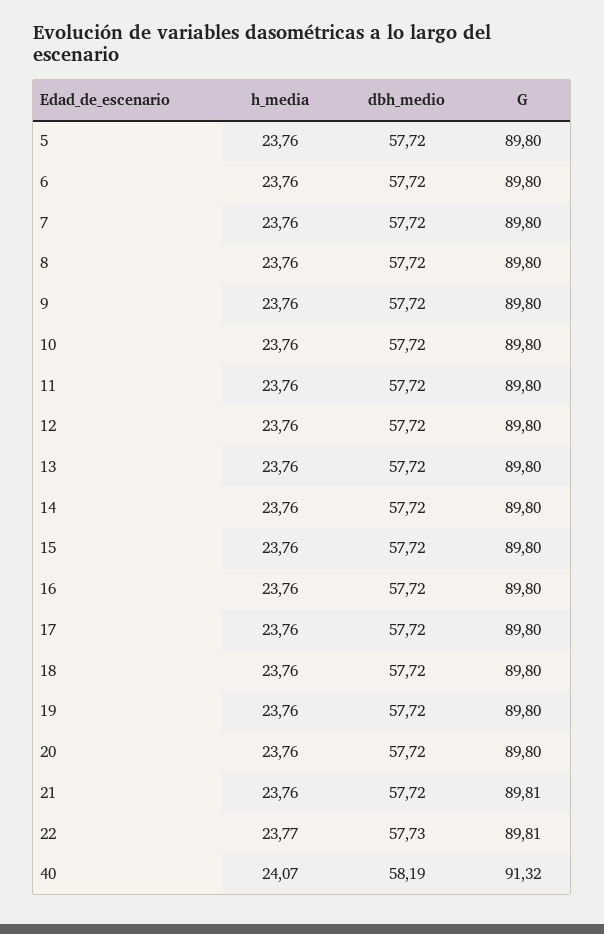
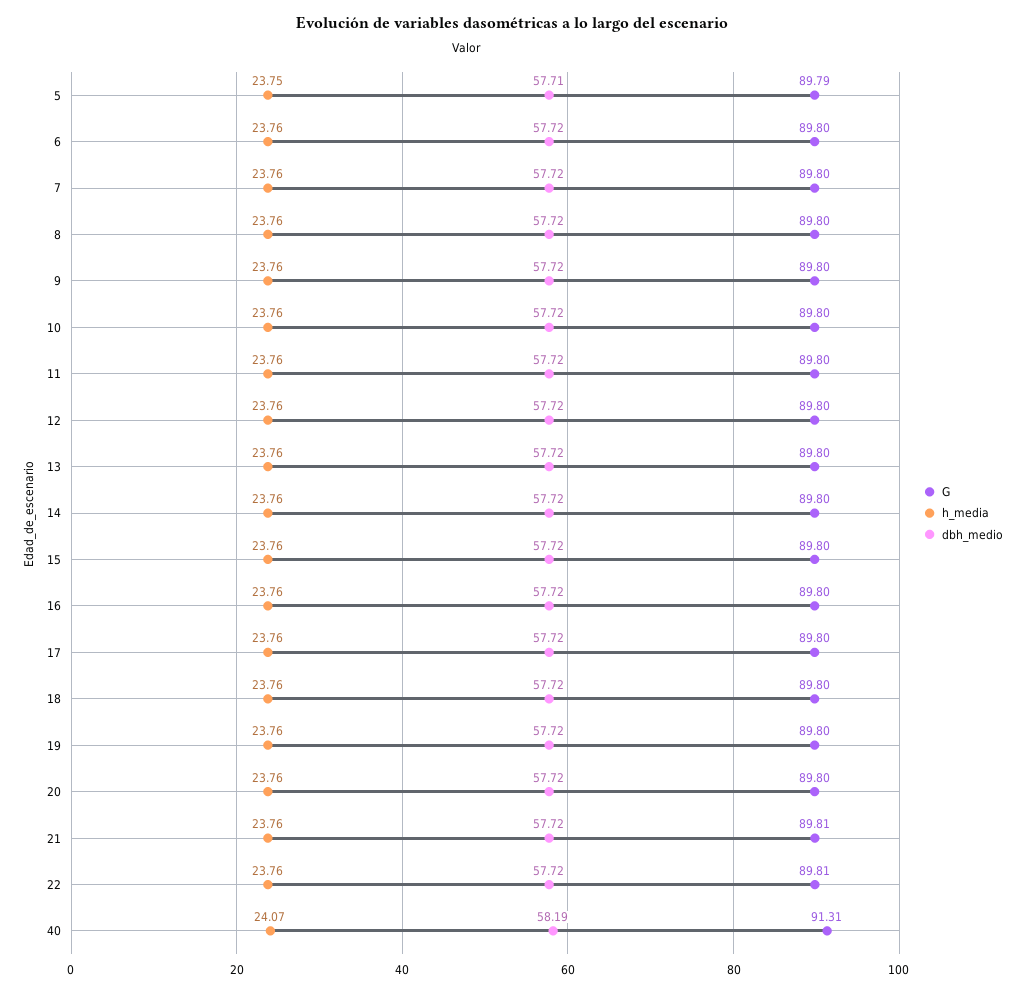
  {
    "h_media": {
-     "5": 23.76,
+     "5": 23.75,
      "6": 23.76,
      "7": 23.76,
      "8": 23.76,
      "9": 23.76,
      "10": 23.76,
      "11": 23.76,
      "12": 23.76,
      "13": 23.76,
      "14": 23.76,
      "15": 23.76,
      "16": 23.76,
      "17": 23.76,
      "18": 23.76,
      "19": 23.76,
      "20": 23.76,
      "21": 23.76,
-     "22": 23.77,
+     "22": 23.76,
      "40": 24.07
    },
    "dbh_medio": {
-     "5": 57.72,
+     "5": 57.71,
      "6": 57.72,
      "7": 57.72,
      "8": 57.72,
      "9": 57.72,
      "10": 57.72,
      "11": 57.72,
      "12": 57.72,
      "13": 57.72,
      "14": 57.72,
      "15": 57.72,
      "16": 57.72,
      "17": 57.72,
      "18": 57.72,
      "19": 57.72,
      "20": 57.72,
      "21": 57.72,
-     "22": 57.73,
+     "22": 57.72,
      "40": 58.19
    },
    "G": {
-     "5": 89.8,
+     "5": 89.79,
      "6": 89.8,
      "7": 89.8,
      "8": 89.8,
      "9": 89.8,
      "10": 89.8,
      "11": 89.8,
      "12": 89.8,
      "13": 89.8,
      "14": 89.8,
      "15": 89.8,
      "16": 89.8,
      "17": 89.8,
      "18": 89.8,
      "19": 89.8,
      "20": 89.8,
      "21": 89.81,
      "22": 89.81,
-     "40": 91.32
+     "40": 91.31
    }
  }

